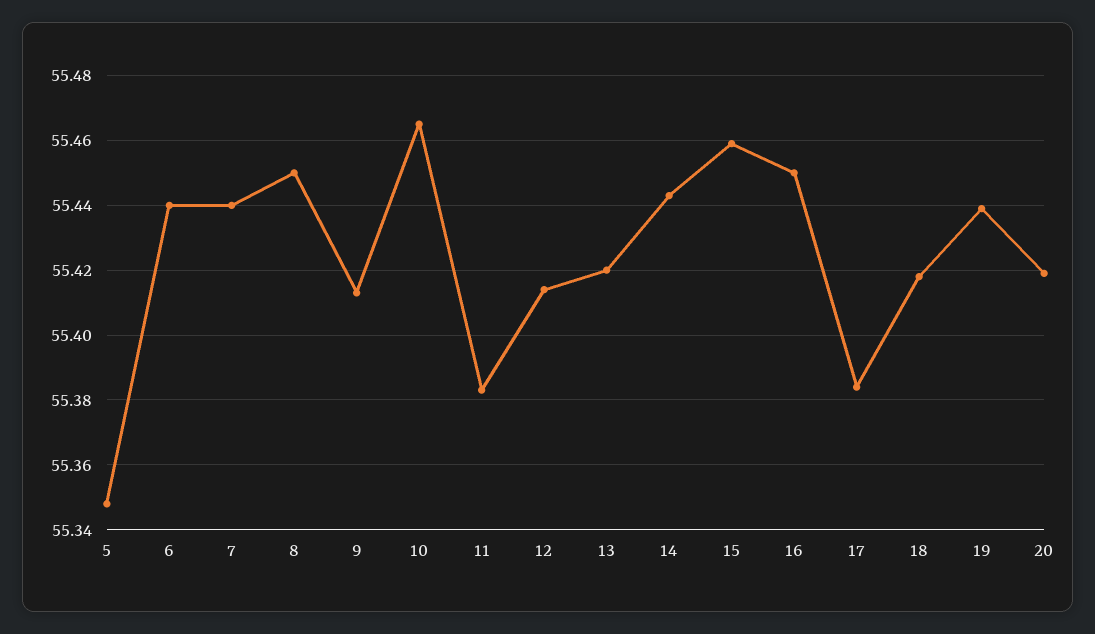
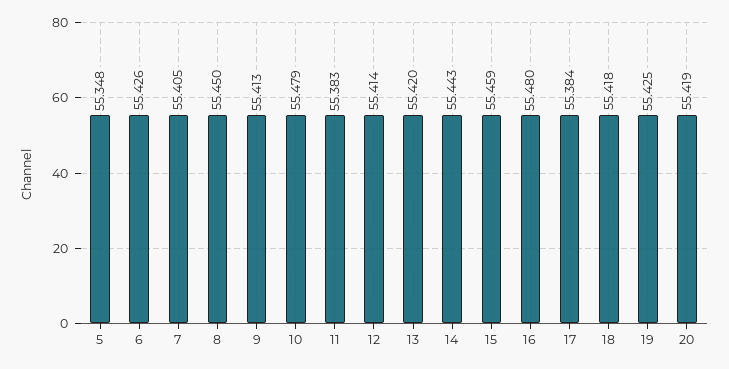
  {
    "5": 55.348,
-   "6": 55.44,
+   "6": 55.426,
-   "7": 55.44,
+   "7": 55.405,
    "8": 55.45,
    "9": 55.413,
-   "10": 55.465,
+   "10": 55.479,
    "11": 55.383,
    "12": 55.414,
    "13": 55.42,
    "14": 55.443,
    "15": 55.459,
-   "16": 55.45,
+   "16": 55.48,
    "17": 55.384,
    "18": 55.418,
-   "19": 55.44,
+   "19": 55.425,
    "20": 55.419
  }

